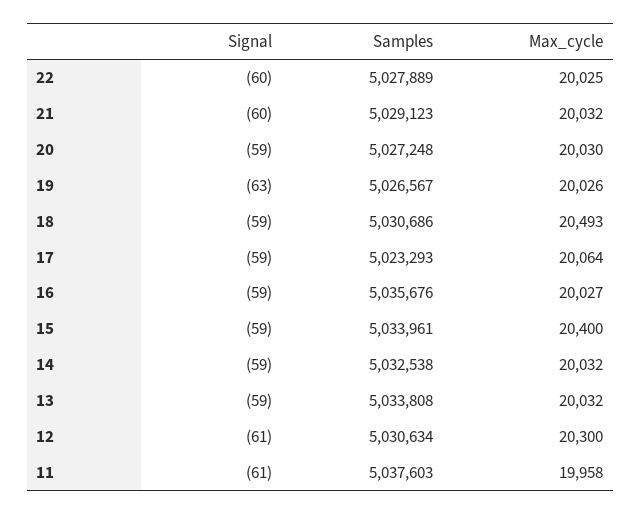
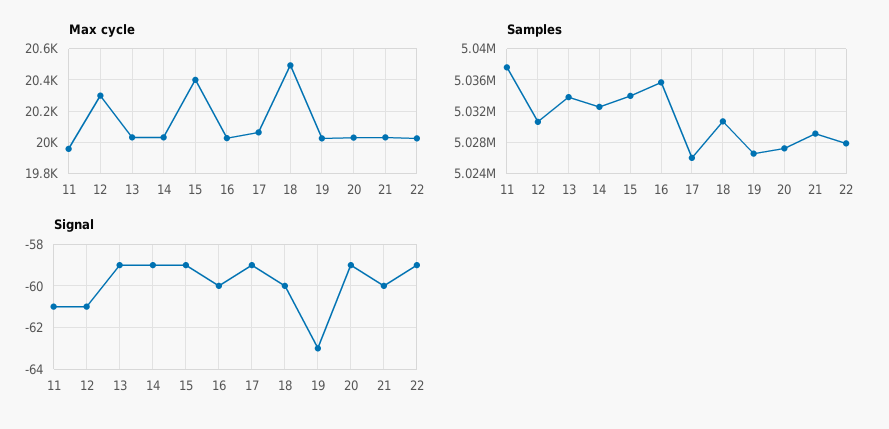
  {
    "Signal": {
-     "22": -60,
+     "22": -59,
      "21": -60,
      "20": -59,
      "19": -63,
-     "18": -59,
+     "18": -60,
      "17": -59,
-     "16": -59,
+     "16": -60,
      "15": -59,
      "14": -59,
      "13": -59,
      "12": -61,
      "11": -61
    },
    "Samples": {
      "22": 5027889,
      "21": 5029123,
      "20": 5027248,
      "19": 5026567,
      "18": 5030686,
-     "17": 5023293,
+     "17": 5026000,
      "16": 5035676,
      "15": 5033961,
      "14": 5032538,
      "13": 5033808,
      "12": 5030634,
      "11": 5037603
    },
    "Max_cycle": {
      "22": 20025,
      "21": 20032,
      "20": 20030,
      "19": 20026,
      "18": 20493,
      "17": 20064,
      "16": 20027,
      "15": 20400,
      "14": 20032,
      "13": 20032,
      "12": 20300,
      "11": 19958
    }
  }

